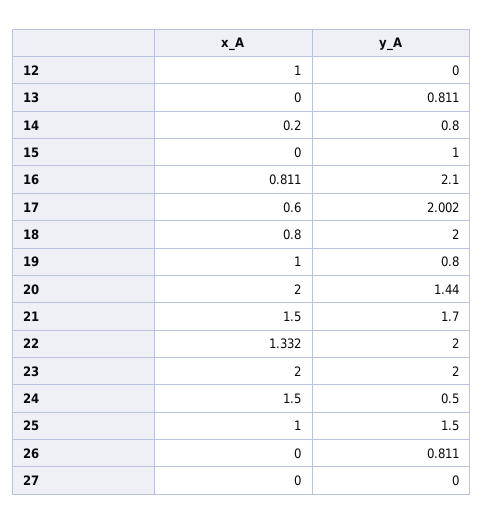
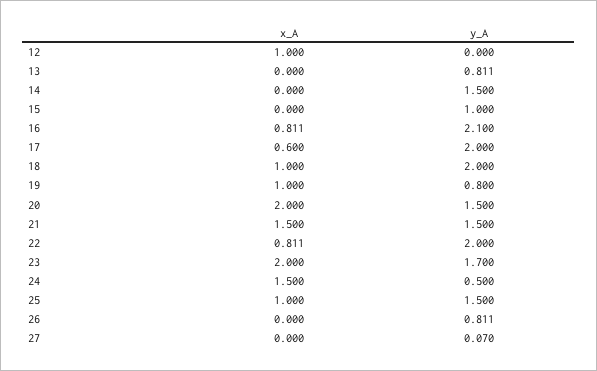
  {
    "x_A": {
      "12": 1,
      "13": 0,
-     "14": 0.2,
+     "14": 0,
      "15": 0,
      "16": 0.811,
      "17": 0.6,
-     "18": 0.8,
+     "18": 1,
      "19": 1,
      "20": 2,
      "21": 1.5,
-     "22": 1.332,
+     "22": 0.811,
      "23": 2,
      "24": 1.5,
      "25": 1,
      "26": 0,
      "27": 0
    },
    "y_A": {
      "12": 0,
      "13": 0.811,
-     "14": 0.8,
+     "14": 1.5,
      "15": 1,
      "16": 2.1,
-     "17": 2.002,
+     "17": 2,
      "18": 2,
      "19": 0.8,
-     "20": 1.44,
+     "20": 1.5,
-     "21": 1.7,
+     "21": 1.5,
      "22": 2,
-     "23": 2,
+     "23": 1.7,
      "24": 0.5,
      "25": 1.5,
      "26": 0.811,
-     "27": 0
+     "27": 0.07
    }
  }

